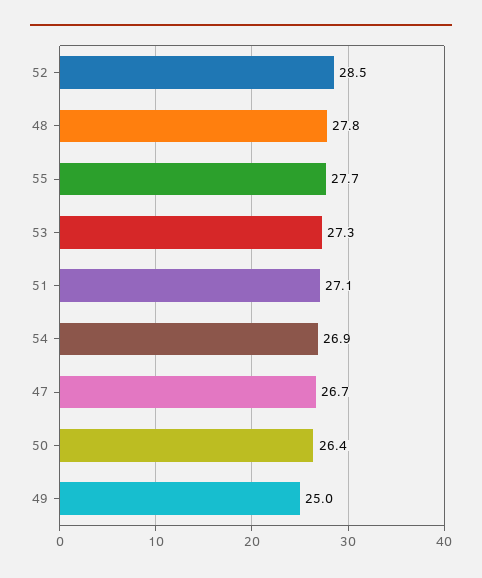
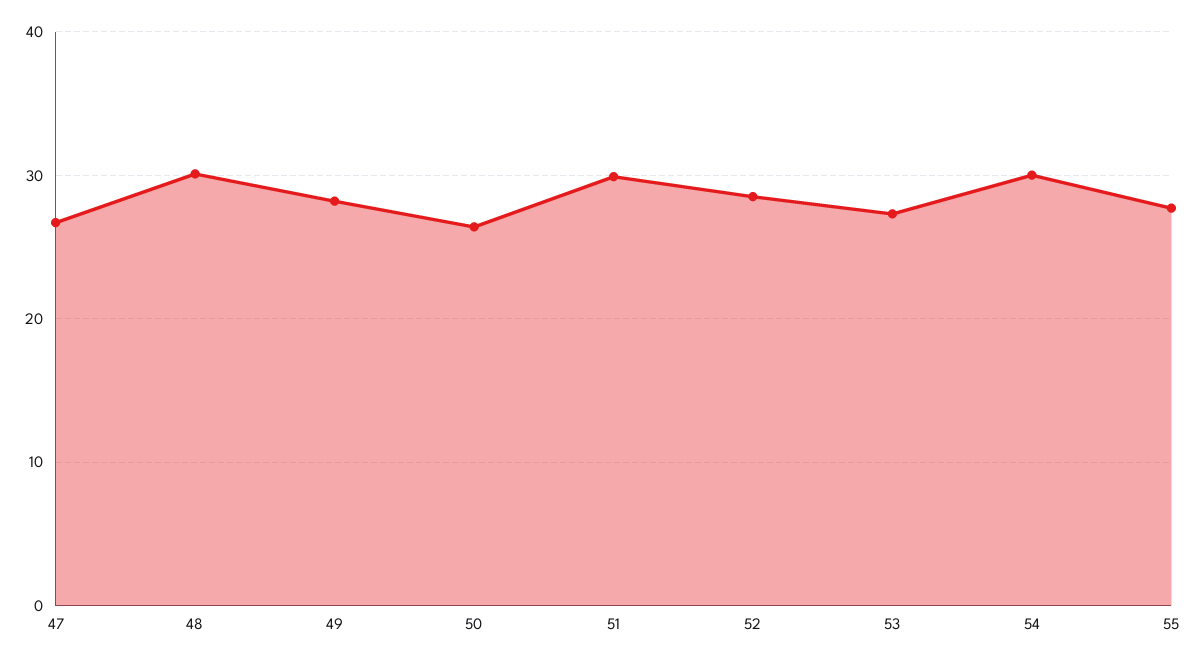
  {
    "52": 28.5,
-   "48": 27.8,
+   "48": 30,
    "55": 27.7,
    "53": 27.3,
-   "51": 27.1,
+   "51": 30,
-   "54": 26.9,
+   "54": 30,
    "47": 26.7,
    "50": 26.4,
-   "49": 25
+   "49": 28
  }

